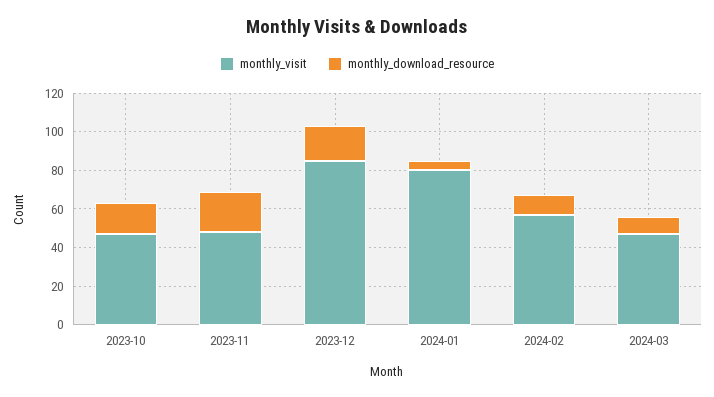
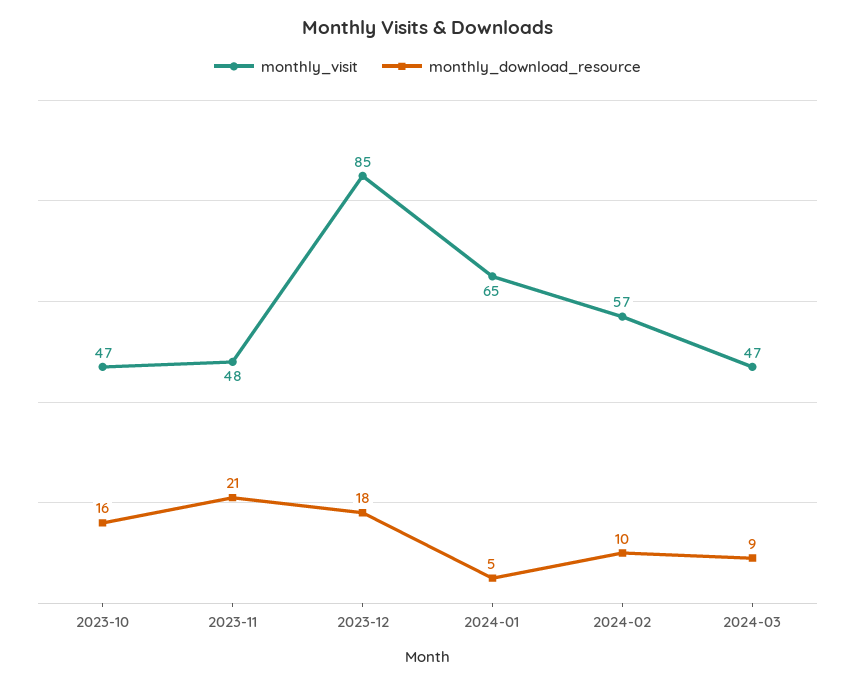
  {
    "monthly_visit": {
      "2023-10": 47,
      "2023-11": 48,
      "2023-12": 85,
-     "2024-01": 80,
+     "2024-01": 65,
      "2024-02": 57,
      "2024-03": 47
    },
    "monthly_download_resource": {
      "2023-10": 16,
      "2023-11": 21,
      "2023-12": 18,
      "2024-01": 5,
      "2024-02": 10,
      "2024-03": 9
    }
  }

